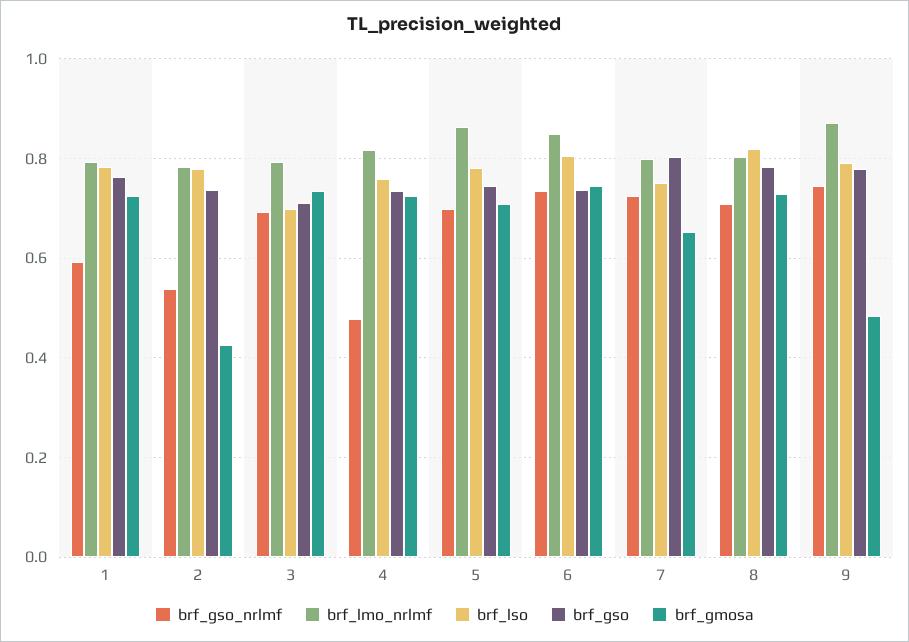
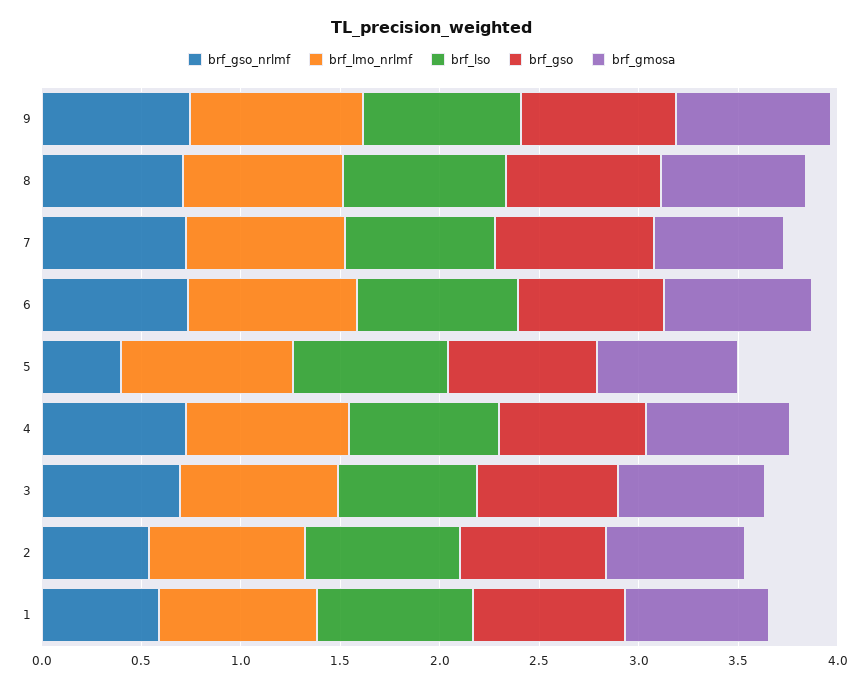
  {
    "brf_gso_nrlmf": {
      "1": 0.6,
      "2": 0.54,
      "3": 0.7,
-     "4": 0.48,
+     "4": 0.7,
-     "5": 0.7,
+     "5": 0.4,
      "6": 0.74,
      "7": 0.72,
      "8": 0.7,
      "9": 0.74
    },
    "brf_lmo_nrlmf": {
      "1": 0.8,
      "2": 0.78,
      "3": 0.8,
      "4": 0.82,
      "5": 0.86,
      "6": 0.84,
      "7": 0.8,
      "8": 0.8,
      "9": 0.88
    },
    "brf_lso": {
      "1": 0.78,
      "2": 0.78,
      "3": 0.7,
      "4": 0.76,
      "5": 0.78,
      "6": 0.8,
      "7": 0.76,
      "8": 0.82,
      "9": 0.8
    },
    "brf_gso": {
      "1": 0.76,
      "2": 0.74,
      "3": 0.72,
      "4": 0.74,
      "5": 0.74,
      "6": 0.74,
      "7": 0.8,
      "8": 0.78,
      "9": 0.78
    },
    "brf_gmosa": {
      "1": 0.72,
-     "2": 0.42,
+     "2": 0.7,
      "3": 0.74,
      "4": 0.72,
      "5": 0.7,
      "6": 0.74,
      "7": 0.66,
      "8": 0.72,
-     "9": 0.48
+     "9": 0.8
    }
  }

